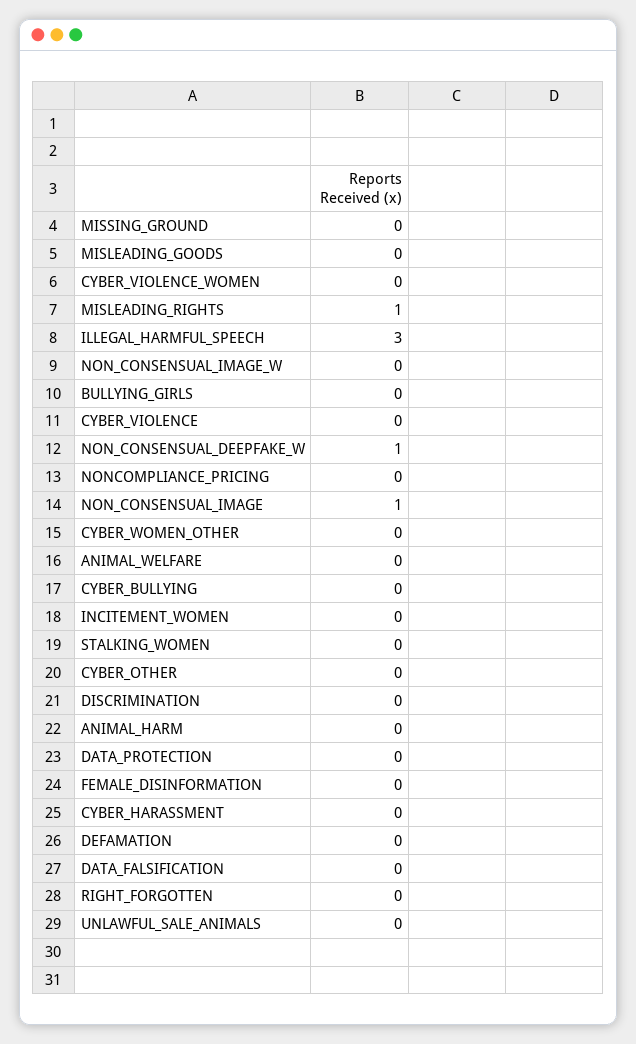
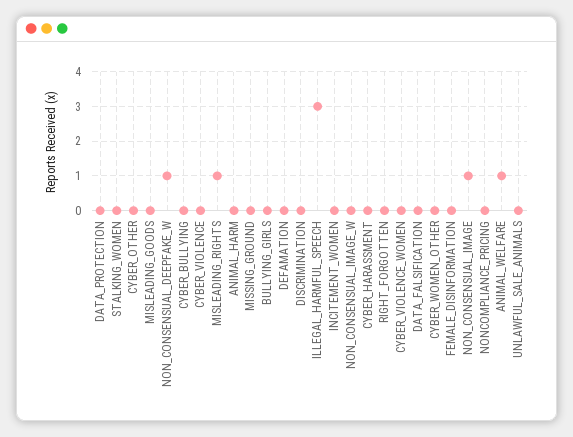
  {
    "MISSING_GROUND": 0,
    "MISLEADING_GOODS": 0,
    "CYBER_VIOLENCE_WOMEN": 0,
    "MISLEADING_RIGHTS": 1,
    "ILLEGAL_HARMFUL_SPEECH": 3,
    "NON_CONSENSUAL_IMAGE_W": 0,
    "BULLYING_GIRLS": 0,
    "CYBER_VIOLENCE": 0,
    "NON_CONSENSUAL_DEEPFAKE_W": 1,
    "NONCOMPLIANCE_PRICING": 0,
    "NON_CONSENSUAL_IMAGE": 1,
    "CYBER_WOMEN_OTHER": 0,
-   "ANIMAL_WELFARE": 0,
+   "ANIMAL_WELFARE": 1,
    "CYBER_BULLYING": 0,
    "INCITEMENT_WOMEN": 0,
    "STALKING_WOMEN": 0,
    "CYBER_OTHER": 0,
    "DISCRIMINATION": 0,
    "ANIMAL_HARM": 0,
    "DATA_PROTECTION": 0,
    "FEMALE_DISINFORMATION": 0,
    "CYBER_HARASSMENT": 0,
    "DEFAMATION": 0,
    "DATA_FALSIFICATION": 0,
    "RIGHT_FORGOTTEN": 0,
    "UNLAWFUL_SALE_ANIMALS": 0
  }

